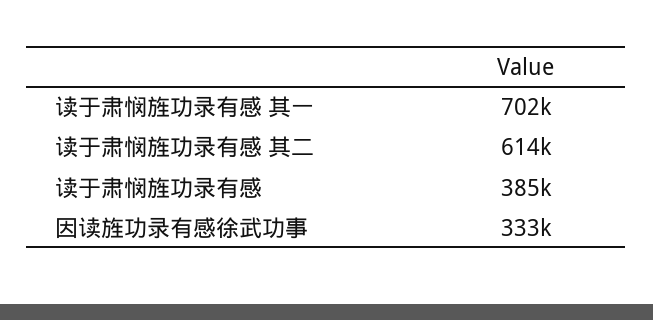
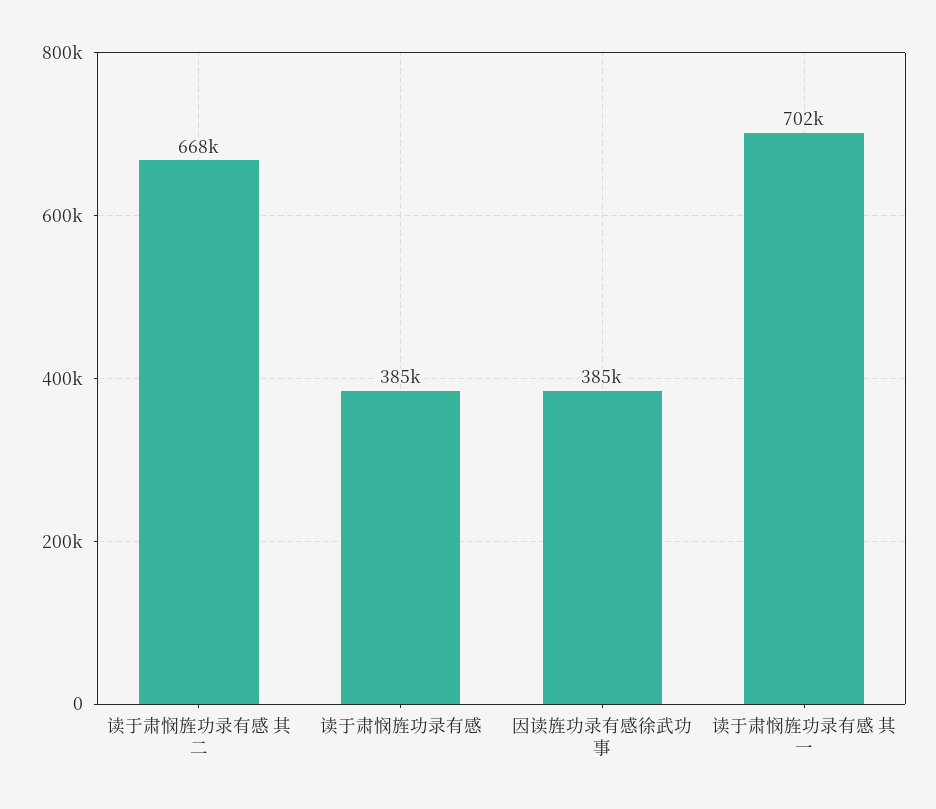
  {
    "读于肃悯旌功录有感 其一": 702000,
-   "读于肃悯旌功录有感 其二": 614000,
+   "读于肃悯旌功录有感 其二": 668000,
    "读于肃悯旌功录有感": 385000,
-   "因读旌功录有感徐武功事": 333000
+   "因读旌功录有感徐武功事": 385000
  }

